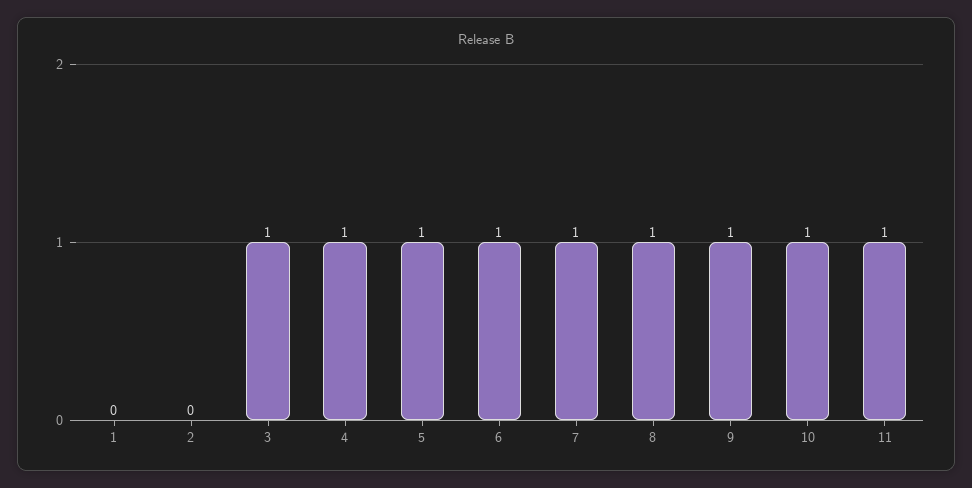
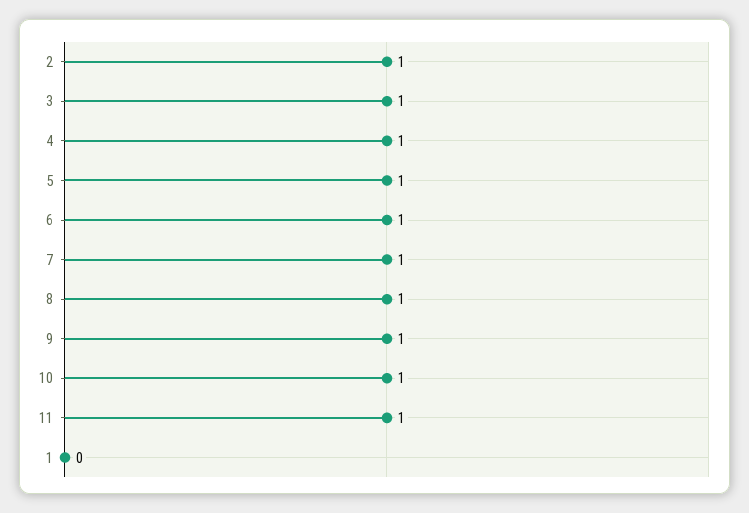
  {
    "1": 0,
-   "2": 0,
+   "2": 1,
    "3": 1,
    "4": 1,
    "5": 1,
    "6": 1,
    "7": 1,
    "8": 1,
    "9": 1,
    "10": 1,
    "11": 1
  }

